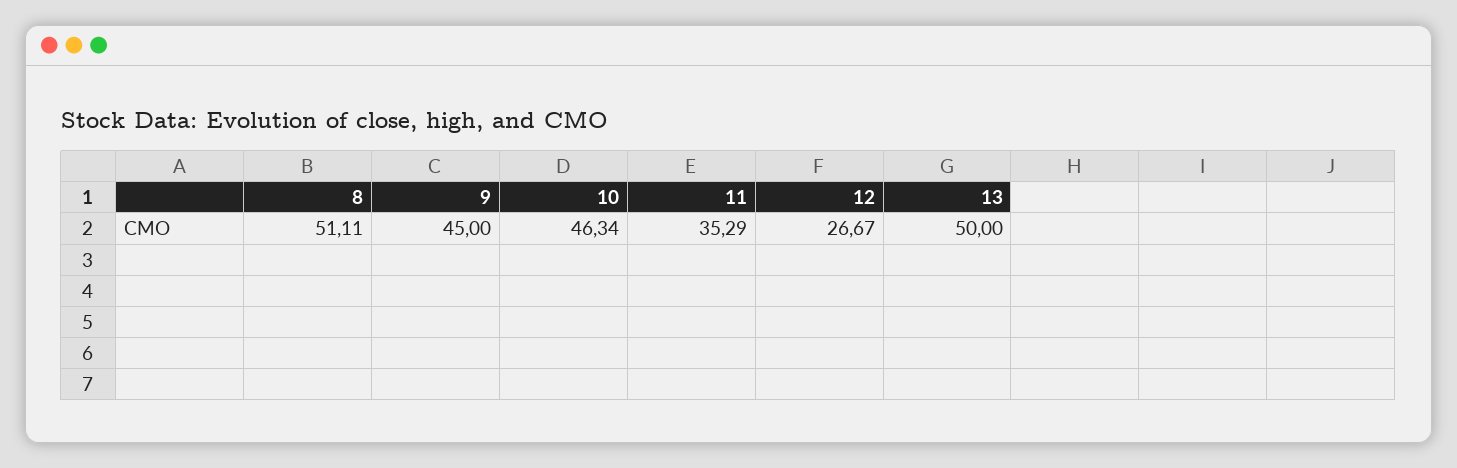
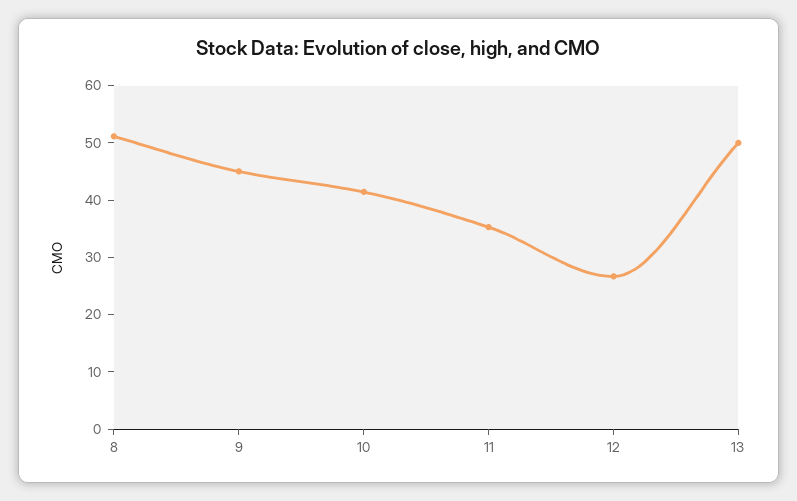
  {
    "8": 51.11,
    "9": 45,
-   "10": 46.34,
+   "10": 42,
    "11": 35.29,
    "12": 26.67,
    "13": 50
  }

